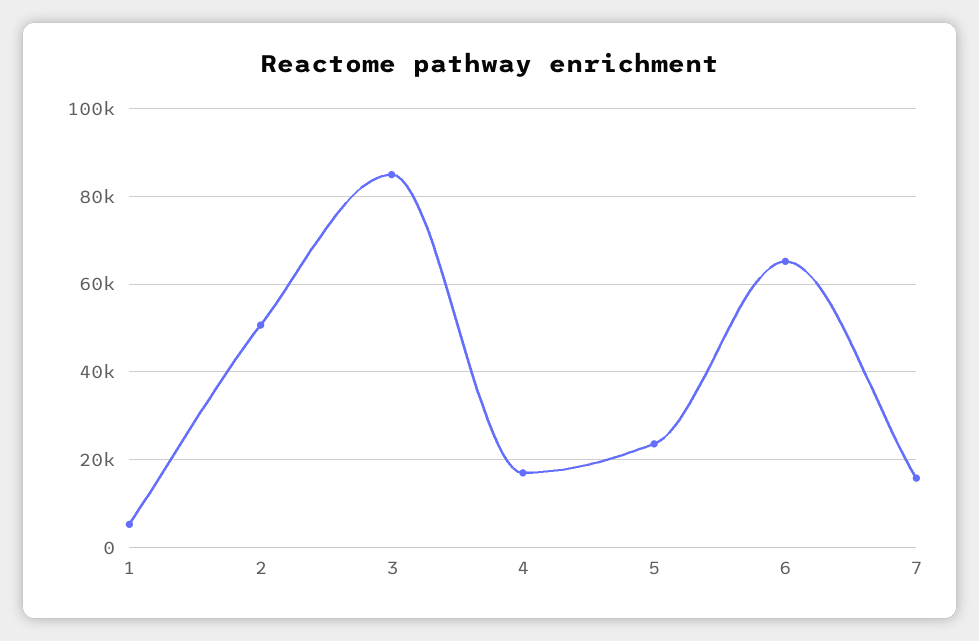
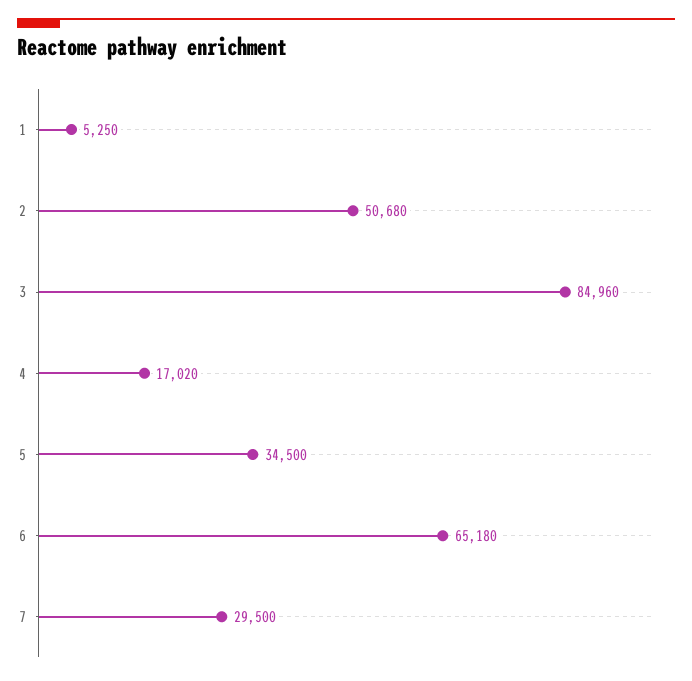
  {
    "1": 5250,
    "2": 50680,
    "3": 84960,
    "4": 17020,
-   "5": 24000,
+   "5": 34500,
    "6": 65180,
-   "7": 16000
+   "7": 29500
  }

